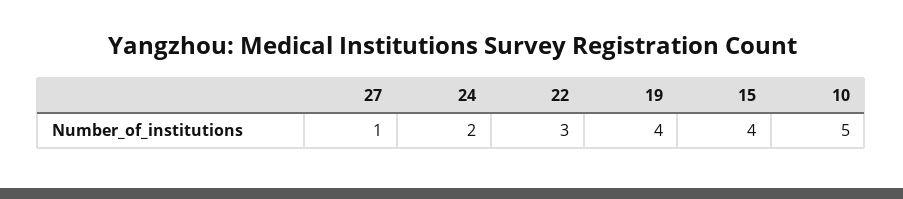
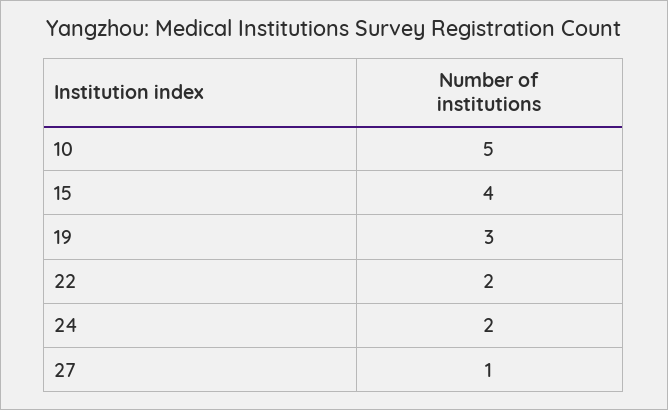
  {
    "27": 1,
    "24": 2,
-   "22": 3,
+   "22": 2,
-   "19": 4,
+   "19": 3,
    "15": 4,
    "10": 5
  }

